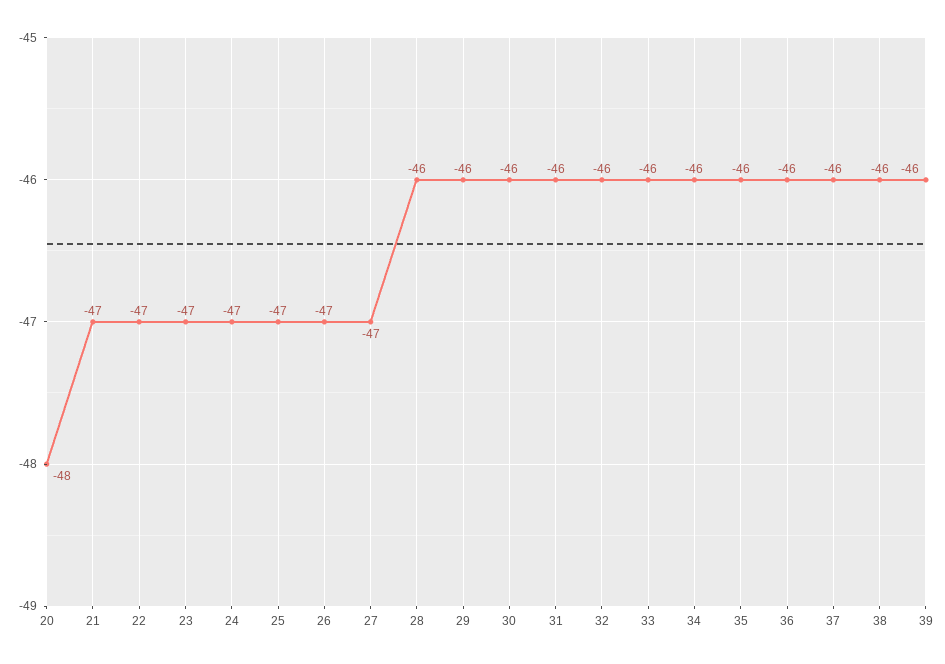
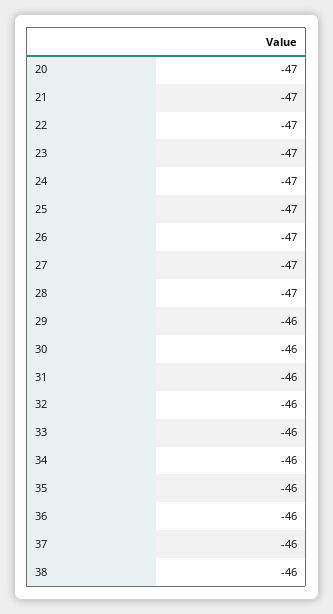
  {
-   "20": -48,
+   "20": -47,
    "21": -47,
    "22": -47,
    "23": -47,
    "24": -47,
    "25": -47,
    "26": -47,
    "27": -47,
-   "28": -46,
+   "28": -47,
    "29": -46,
    "30": -46,
    "31": -46,
    "32": -46,
    "33": -46,
    "34": -46,
    "35": -46,
    "36": -46,
    "37": -46,
-   "38": -46,
+   "38": -46
-   "39": -46
  }

